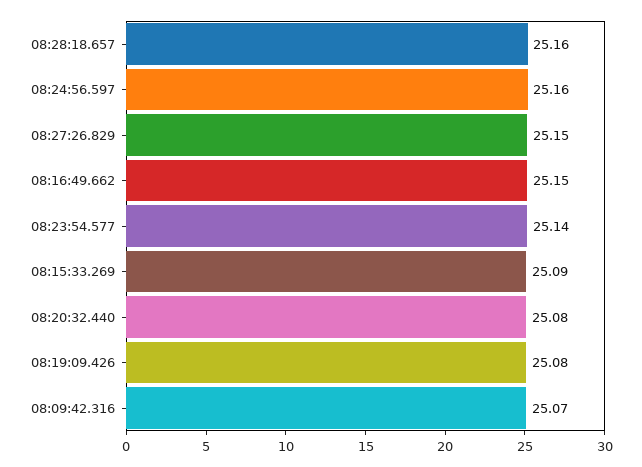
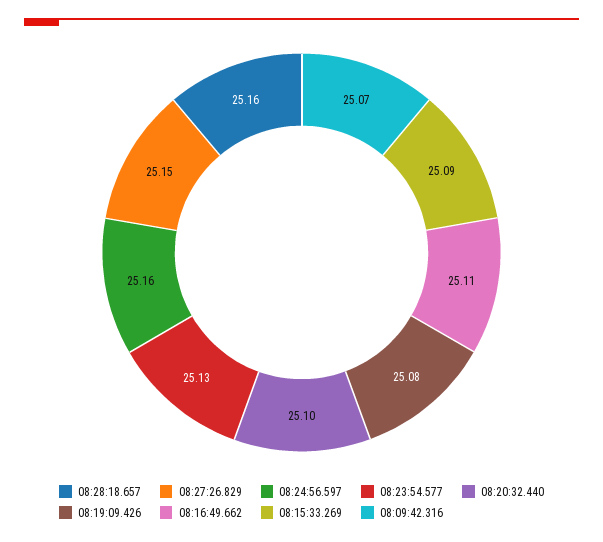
  {
    "08:28:18.657": 25.16,
    "08:24:56.597": 25.16,
    "08:27:26.829": 25.15,
-   "08:16:49.662": 25.15,
+   "08:16:49.662": 25.11,
-   "08:23:54.577": 25.14,
+   "08:23:54.577": 25.13,
    "08:15:33.269": 25.09,
-   "08:20:32.440": 25.08,
+   "08:20:32.440": 25.1,
    "08:19:09.426": 25.08,
    "08:09:42.316": 25.07
  }

